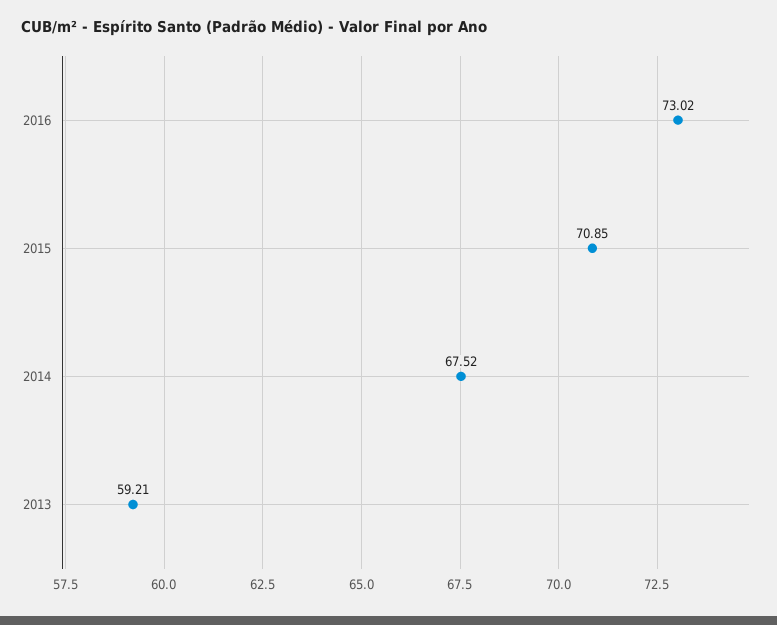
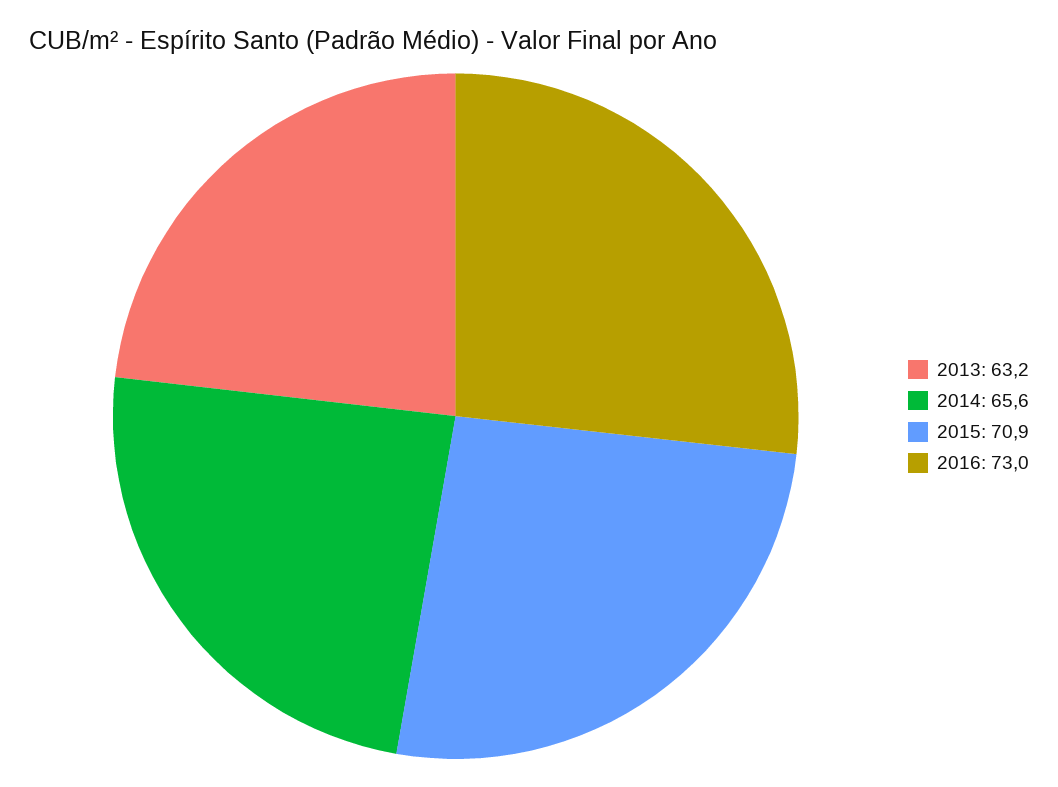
  {
    "2016": 73.02,
    "2015": 70.85,
-   "2014": 67.52,
+   "2014": 65.6,
-   "2013": 59.21
+   "2013": 63.2
  }

